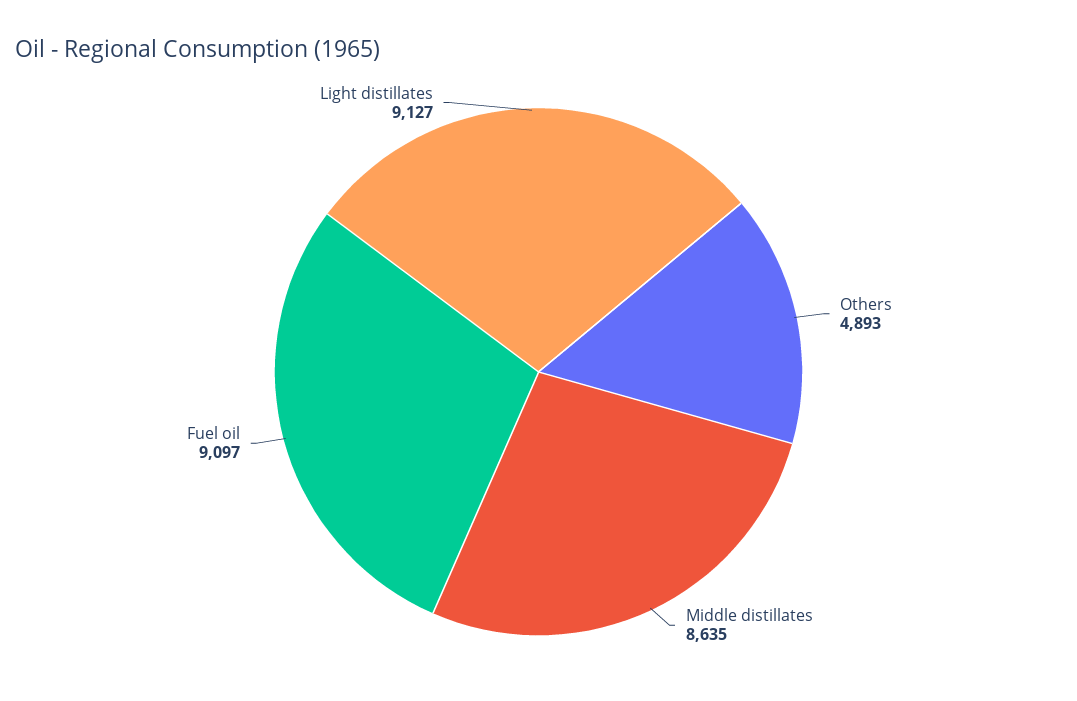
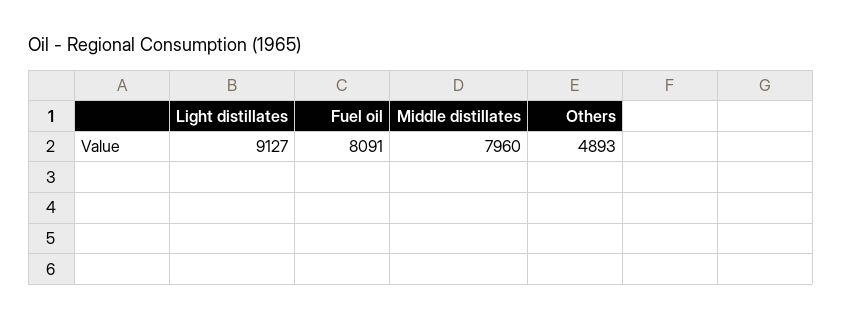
  {
    "Others": 4893,
-   "Middle distillates": 8635,
+   "Middle distillates": 7960,
-   "Fuel oil": 9097,
+   "Fuel oil": 8091,
    "Light distillates": 9127
  }

